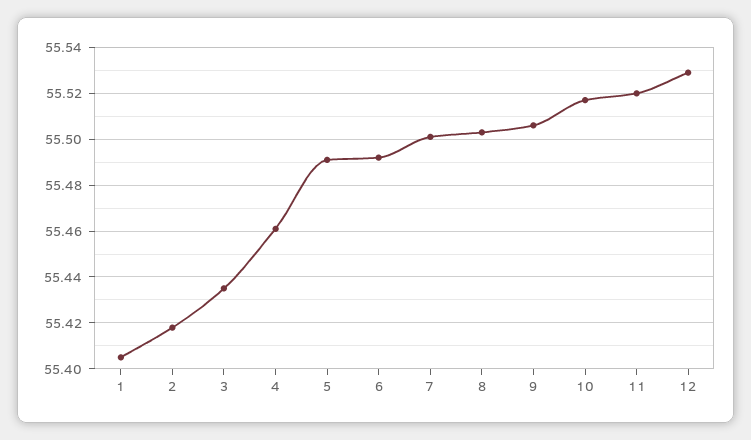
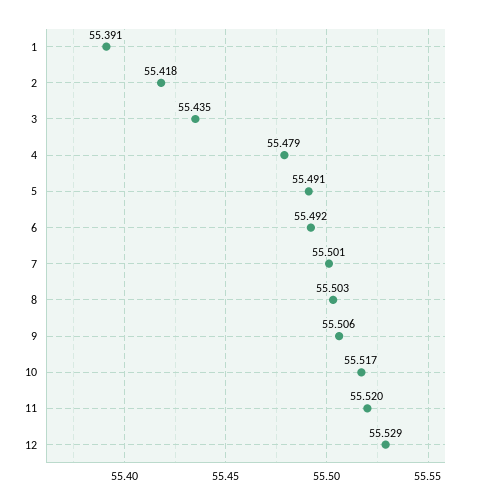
  {
-   "1": 55.405,
+   "1": 55.391,
    "2": 55.418,
    "3": 55.435,
-   "4": 55.46,
+   "4": 55.479,
    "5": 55.491,
    "6": 55.492,
    "7": 55.501,
    "8": 55.503,
    "9": 55.506,
    "10": 55.517,
    "11": 55.52,
    "12": 55.529
  }

